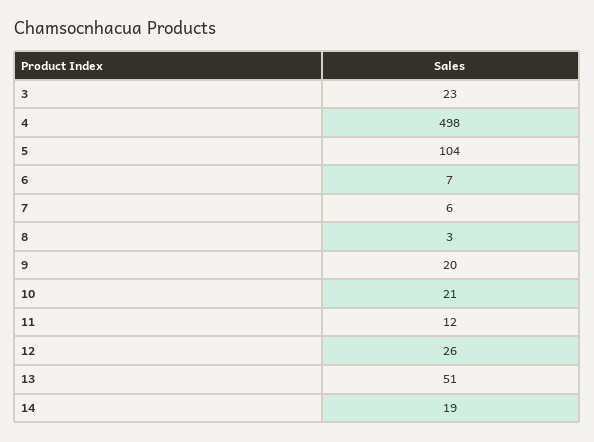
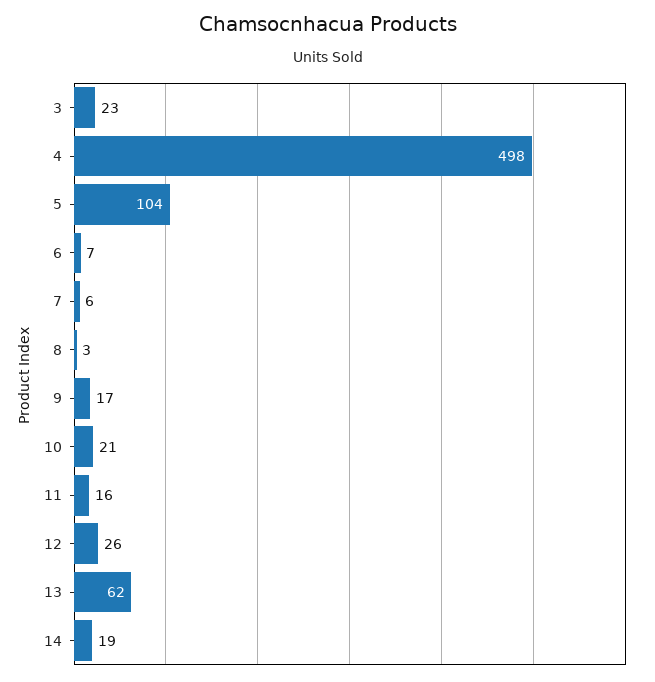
  {
    "3": 23,
    "4": 498,
    "5": 104,
    "6": 7,
    "7": 6,
    "8": 3,
-   "9": 20,
+   "9": 17,
    "10": 21,
-   "11": 12,
+   "11": 16,
    "12": 26,
-   "13": 51,
+   "13": 62,
    "14": 19
  }

